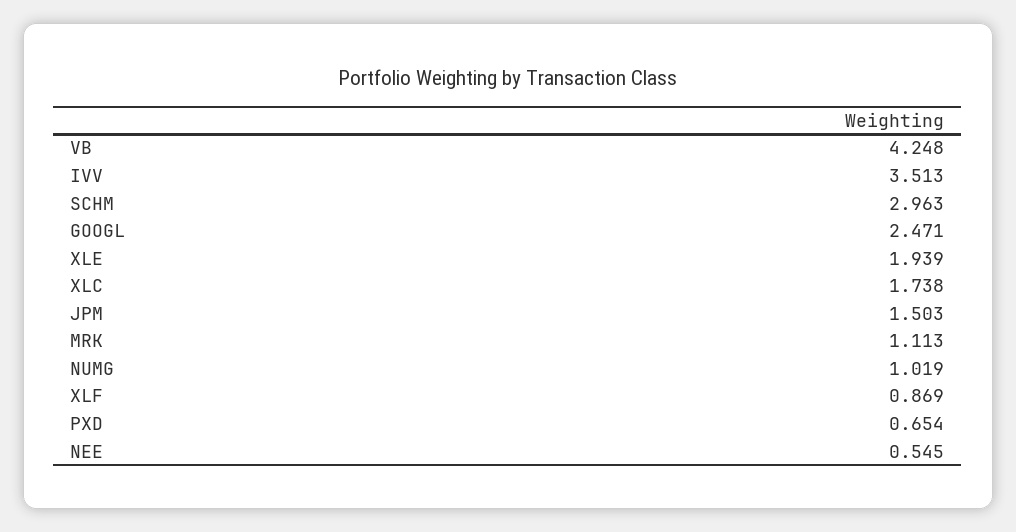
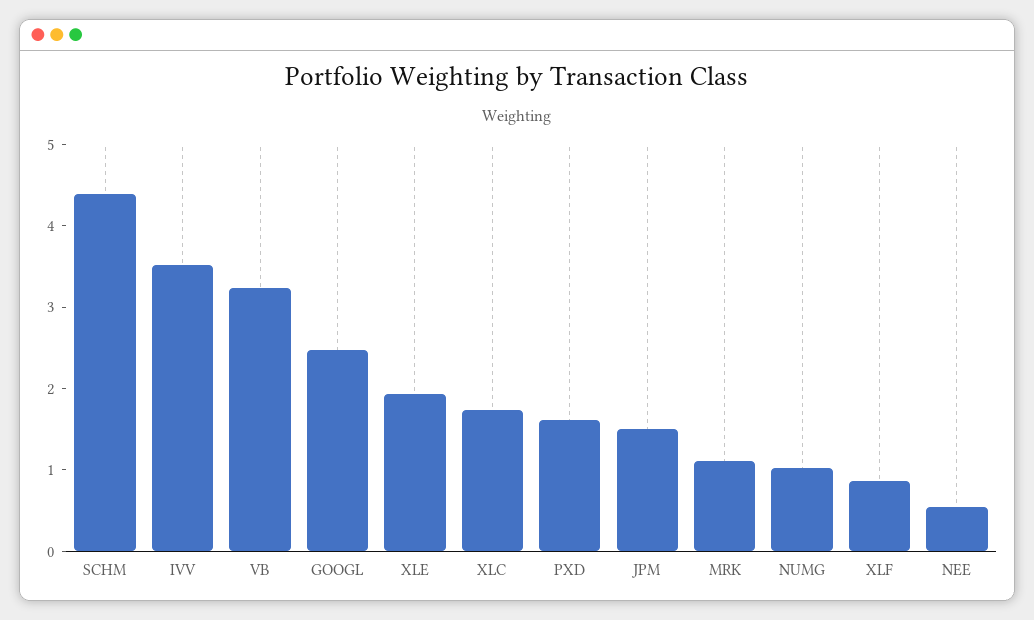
  {
-   "VB": 4.248,
+   "VB": 3.2,
    "IVV": 3.513,
-   "SCHM": 2.963,
+   "SCHM": 4.4,
    "GOOGL": 2.471,
    "XLE": 1.939,
    "XLC": 1.738,
    "JPM": 1.503,
    "MRK": 1.113,
    "NUMG": 1.019,
    "XLF": 0.869,
-   "PXD": 0.654,
+   "PXD": 1.6,
    "NEE": 0.545
  }

